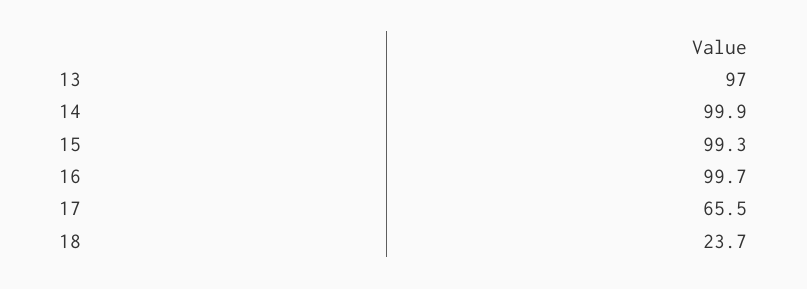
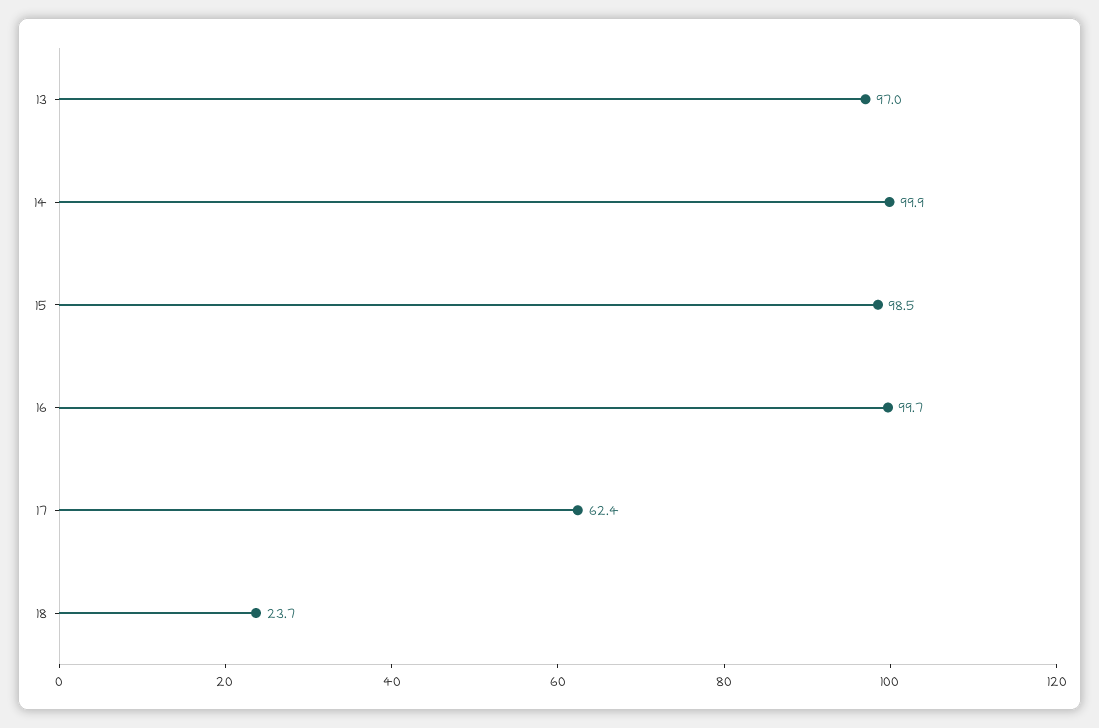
  {
    "13": 97,
    "14": 99.9,
-   "15": 99.3,
+   "15": 98.5,
    "16": 99.7,
-   "17": 65.5,
+   "17": 62.4,
    "18": 23.7
  }

